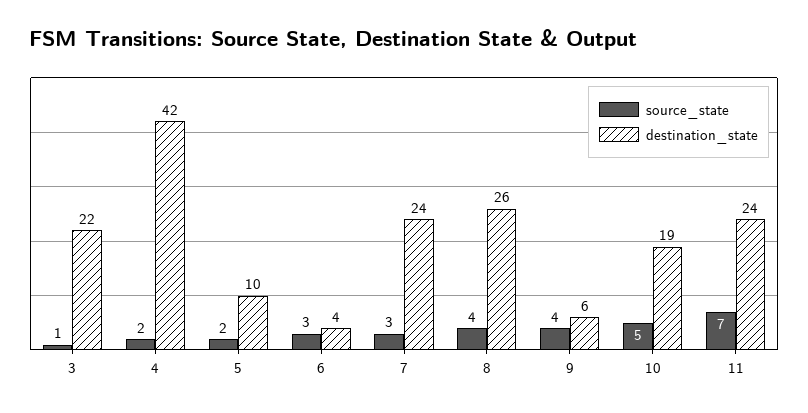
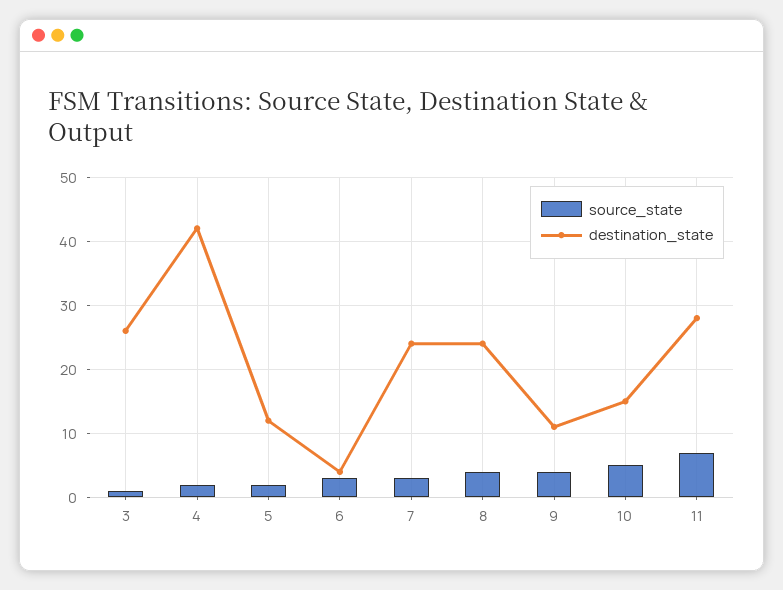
  {
    "source_state": {
      "3": 1,
      "4": 2,
      "5": 2,
      "6": 3,
      "7": 3,
      "8": 4,
      "9": 4,
      "10": 5,
      "11": 7
    },
    "destination_state": {
-     "3": 22,
+     "3": 26,
      "4": 42,
-     "5": 10,
+     "5": 12,
      "6": 4,
      "7": 24,
-     "8": 26,
+     "8": 24,
-     "9": 6,
+     "9": 11,
-     "10": 19,
+     "10": 15,
-     "11": 24
+     "11": 28
    }
  }

